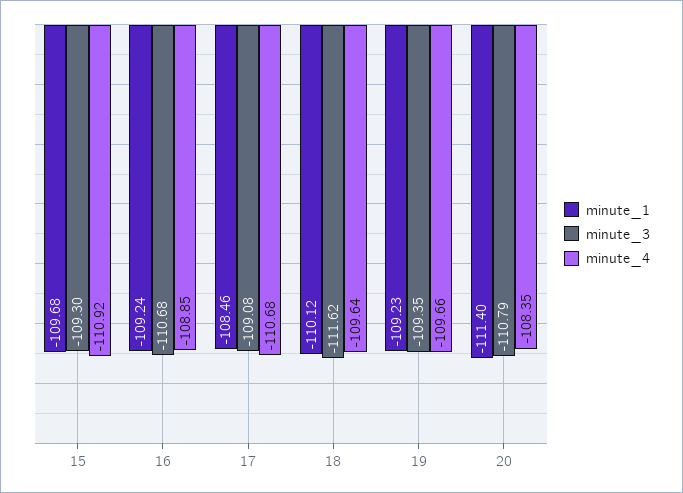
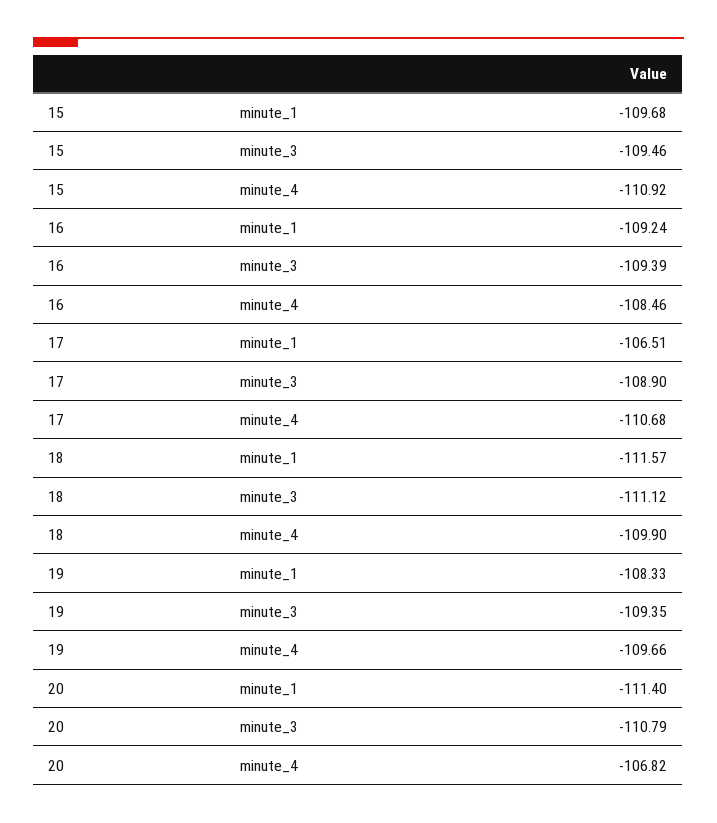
  {
    "minute_1": {
      "15": -109.68,
      "16": -109.24,
-     "17": -108.46,
+     "17": -106.51,
-     "18": -110.12,
+     "18": -111.57,
-     "19": -109.23,
+     "19": -108.33,
      "20": -111.4
    },
    "minute_3": {
-     "15": -109.3,
+     "15": -109.46,
-     "16": -110.68,
+     "16": -109.39,
-     "17": -109.08,
+     "17": -108.9,
-     "18": -111.62,
+     "18": -111.12,
      "19": -109.35,
      "20": -110.79
    },
    "minute_4": {
      "15": -110.92,
-     "16": -108.85,
+     "16": -108.46,
      "17": -110.68,
-     "18": -109.64,
+     "18": -109.9,
      "19": -109.66,
-     "20": -108.35
+     "20": -106.82
    }
  }

